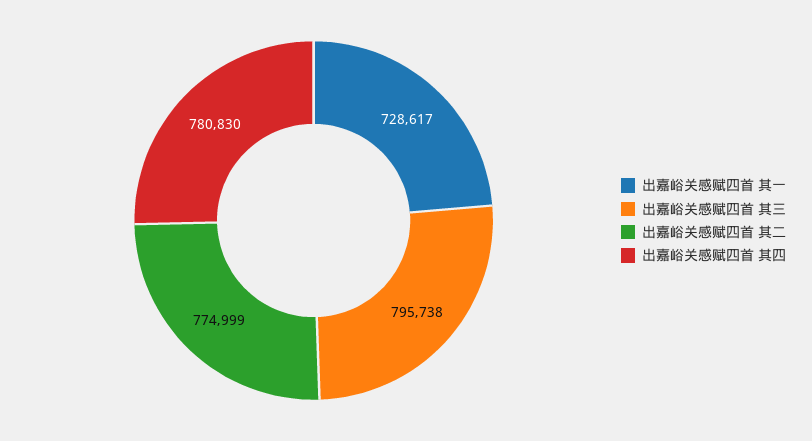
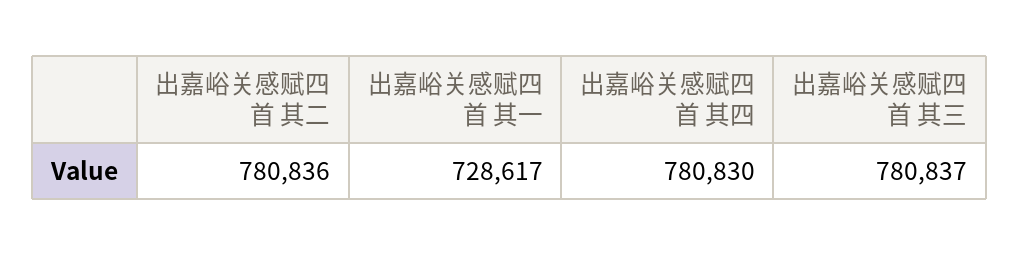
  {
    "出嘉峪关感赋四首 其一": 728617,
-   "出嘉峪关感赋四首 其三": 795738,
+   "出嘉峪关感赋四首 其三": 780837,
-   "出嘉峪关感赋四首 其二": 774999,
+   "出嘉峪关感赋四首 其二": 780836,
    "出嘉峪关感赋四首 其四": 780830
  }

